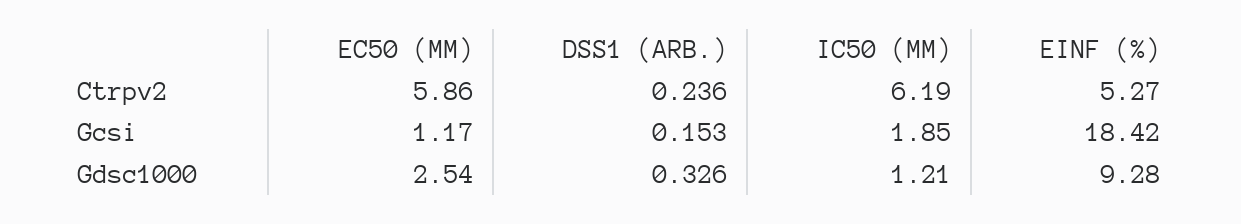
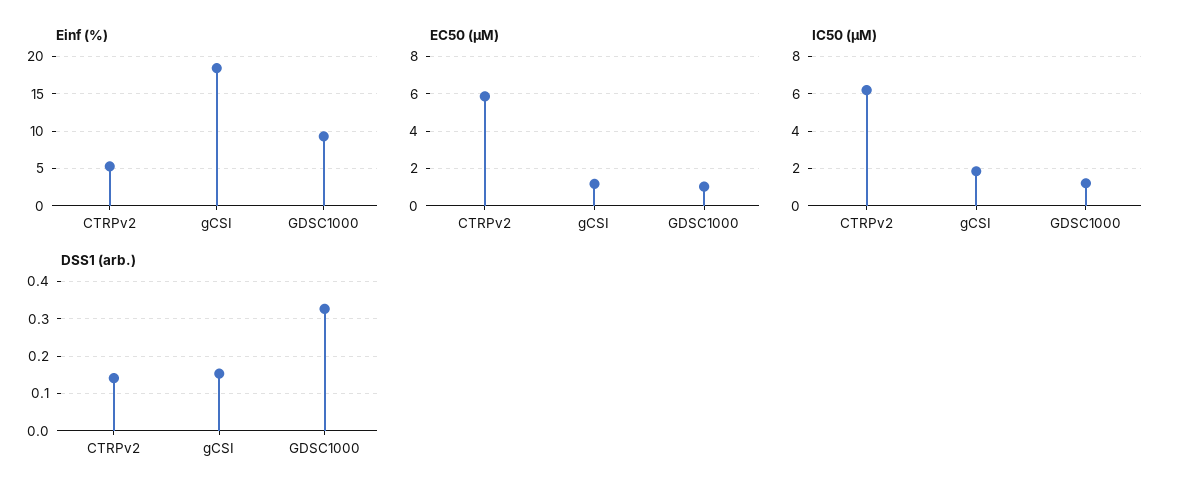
  {
    "EC50 (ΜM)": {
      "Ctrpv2": 5.86,
      "Gcsi": 1.17,
-     "Gdsc1000": 2.54
+     "Gdsc1000": 1
    },
    "DSS1 (ARB.)": {
-     "Ctrpv2": 0.236,
+     "Ctrpv2": 0.14,
      "Gcsi": 0.153,
      "Gdsc1000": 0.326
    },
    "IC50 (ΜM)": {
      "Ctrpv2": 6.19,
      "Gcsi": 1.85,
      "Gdsc1000": 1.21
    },
    "EINF (%)": {
      "Ctrpv2": 5.27,
      "Gcsi": 18.42,
      "Gdsc1000": 9.28
    }
  }

